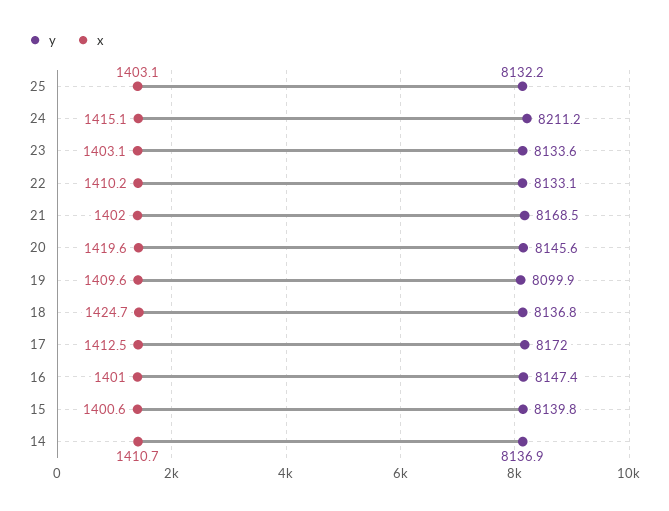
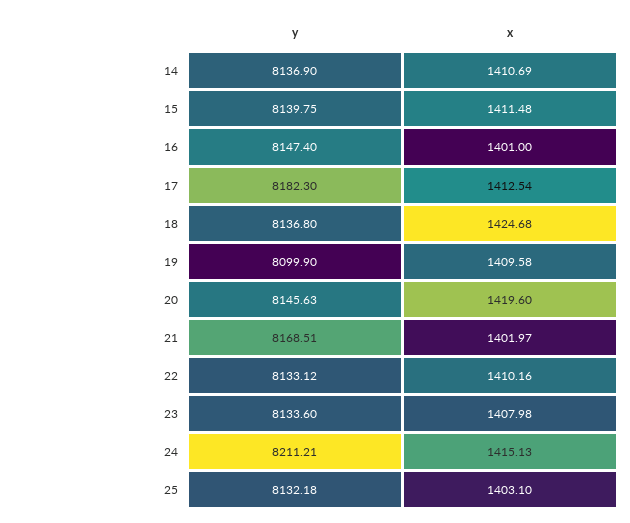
  {
    "y": {
      "25": 8132.18,
      "24": 8211.21,
      "23": 8133.6,
      "22": 8133.12,
      "21": 8168.51,
      "20": 8145.63,
      "19": 8099.9,
      "18": 8136.8,
-     "17": 8172,
+     "17": 8182.3,
      "16": 8147.4,
      "15": 8139.75,
      "14": 8136.9
    },
    "x": {
      "25": 1403.1,
      "24": 1415.13,
-     "23": 1403.1,
+     "23": 1407.98,
      "22": 1410.16,
      "21": 1401.97,
      "20": 1419.6,
      "19": 1409.58,
      "18": 1424.68,
      "17": 1412.54,
      "16": 1401,
-     "15": 1400.6,
+     "15": 1411.48,
      "14": 1410.69
    }
  }

